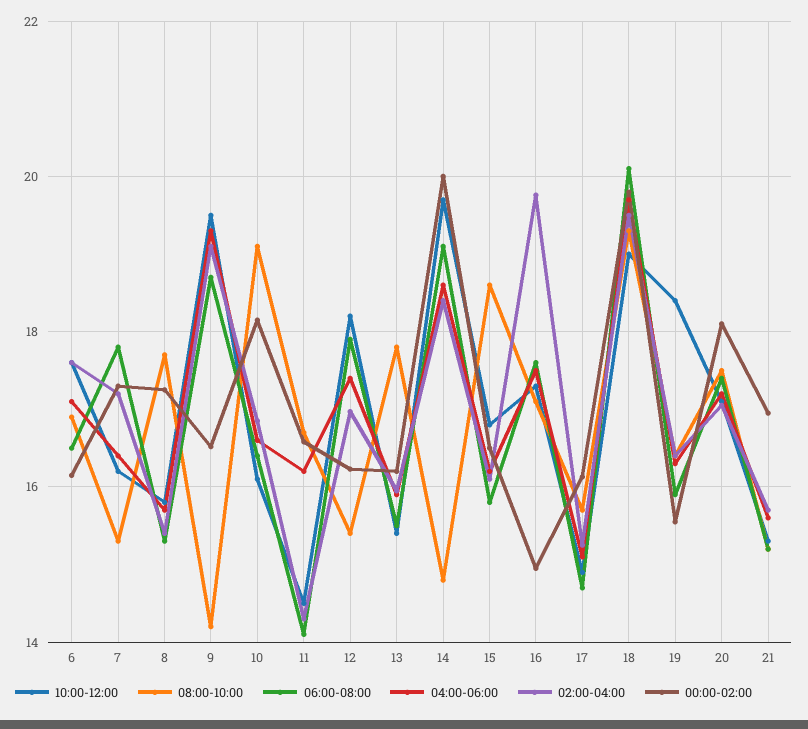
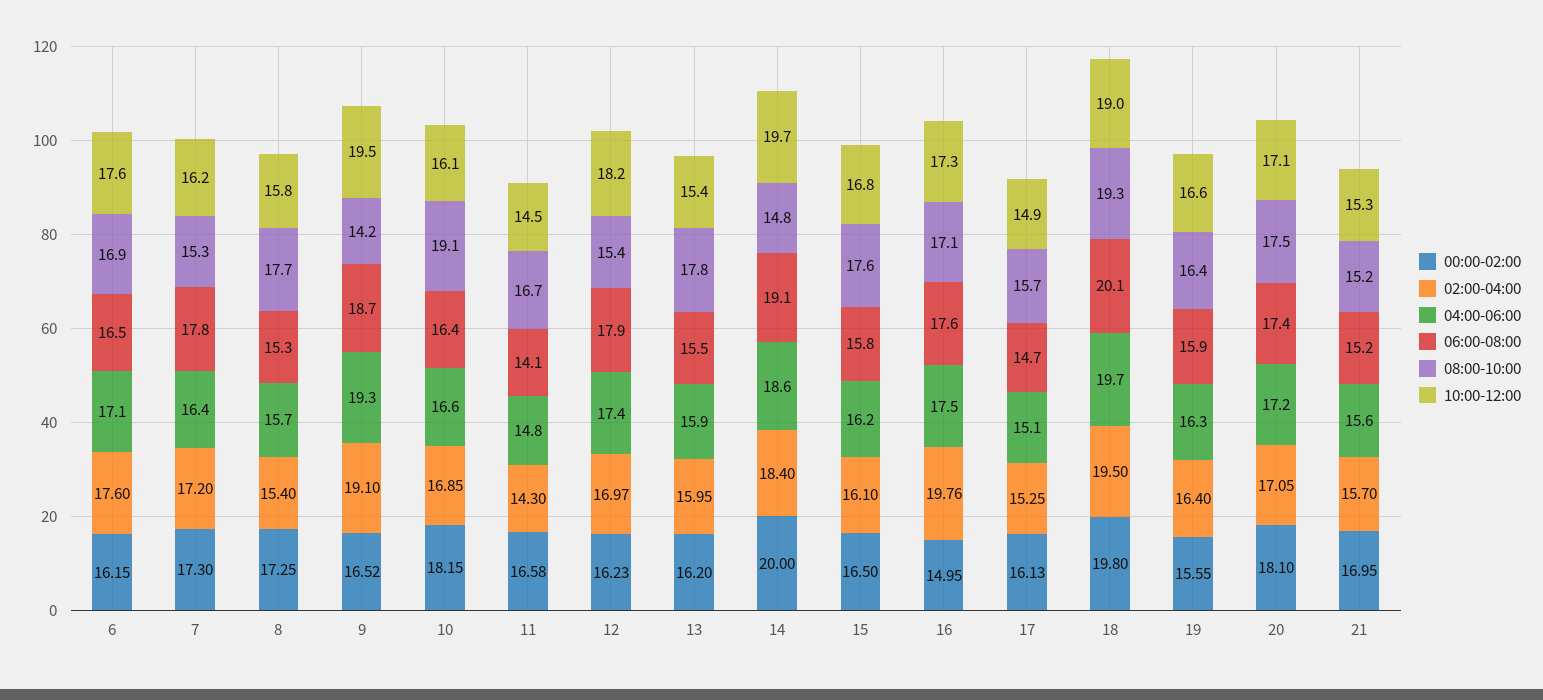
  {
    "10:00-12:00": {
      "6": 17.6,
      "7": 16.2,
      "8": 15.8,
      "9": 19.5,
      "10": 16.1,
      "11": 14.5,
      "12": 18.2,
      "13": 15.4,
      "14": 19.7,
      "15": 16.8,
      "16": 17.3,
      "17": 14.9,
      "18": 19,
-     "19": 18.4,
+     "19": 16.6,
      "20": 17.1,
      "21": 15.3
    },
    "08:00-10:00": {
      "6": 16.9,
      "7": 15.3,
      "8": 17.7,
      "9": 14.2,
      "10": 19.1,
      "11": 16.7,
      "12": 15.4,
      "13": 17.8,
      "14": 14.8,
-     "15": 18.6,
+     "15": 17.6,
      "16": 17.1,
      "17": 15.7,
      "18": 19.3,
      "19": 16.4,
      "20": 17.5,
      "21": 15.2
    },
    "06:00-08:00": {
      "6": 16.5,
      "7": 17.8,
      "8": 15.3,
      "9": 18.7,
      "10": 16.4,
      "11": 14.1,
      "12": 17.9,
      "13": 15.5,
      "14": 19.1,
      "15": 15.8,
      "16": 17.6,
      "17": 14.7,
      "18": 20.1,
      "19": 15.9,
      "20": 17.4,
      "21": 15.2
    },
    "04:00-06:00": {
      "6": 17.1,
      "7": 16.4,
      "8": 15.7,
      "9": 19.3,
      "10": 16.6,
-     "11": 16.2,
+     "11": 14.8,
      "12": 17.4,
      "13": 15.9,
      "14": 18.6,
      "15": 16.2,
      "16": 17.5,
      "17": 15.1,
      "18": 19.7,
      "19": 16.3,
      "20": 17.2,
      "21": 15.6
    },
    "02:00-04:00": {
      "6": 17.6,
      "7": 17.2,
      "8": 15.4,
      "9": 19.1,
      "10": 16.85,
      "11": 14.3,
      "12": 16.97,
      "13": 15.95,
      "14": 18.4,
      "15": 16.1,
      "16": 19.76,
      "17": 15.25,
      "18": 19.5,
      "19": 16.4,
      "20": 17.05,
      "21": 15.7
    },
    "00:00-02:00": {
      "6": 16.15,
      "7": 17.3,
      "8": 17.25,
      "9": 16.52,
      "10": 18.15,
      "11": 16.58,
      "12": 16.23,
      "13": 16.2,
      "14": 20,
      "15": 16.5,
      "16": 14.95,
      "17": 16.13,
      "18": 19.8,
      "19": 15.55,
      "20": 18.1,
      "21": 16.95
    }
  }

